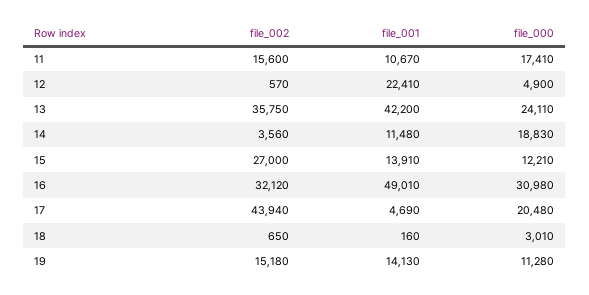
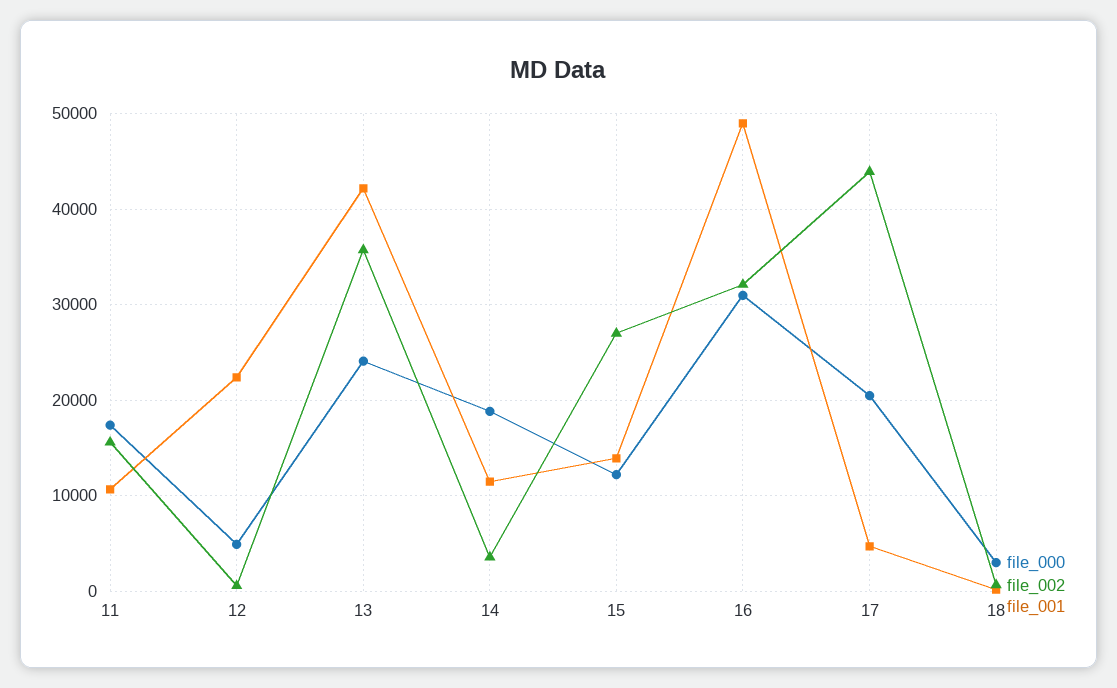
  {
    "file_002": {
      "11": 15600,
      "12": 570,
      "13": 35750,
      "14": 3560,
      "15": 27000,
      "16": 32120,
      "17": 43940,
-     "18": 650,
+     "18": 650
-     "19": 15180
    },
    "file_001": {
      "11": 10670,
      "12": 22410,
      "13": 42200,
      "14": 11480,
      "15": 13910,
      "16": 49010,
      "17": 4690,
-     "18": 160,
+     "18": 160
-     "19": 14130
    },
    "file_000": {
      "11": 17410,
      "12": 4900,
      "13": 24110,
      "14": 18830,
      "15": 12210,
      "16": 30980,
      "17": 20480,
-     "18": 3010,
+     "18": 3010
-     "19": 11280
    }
  }

